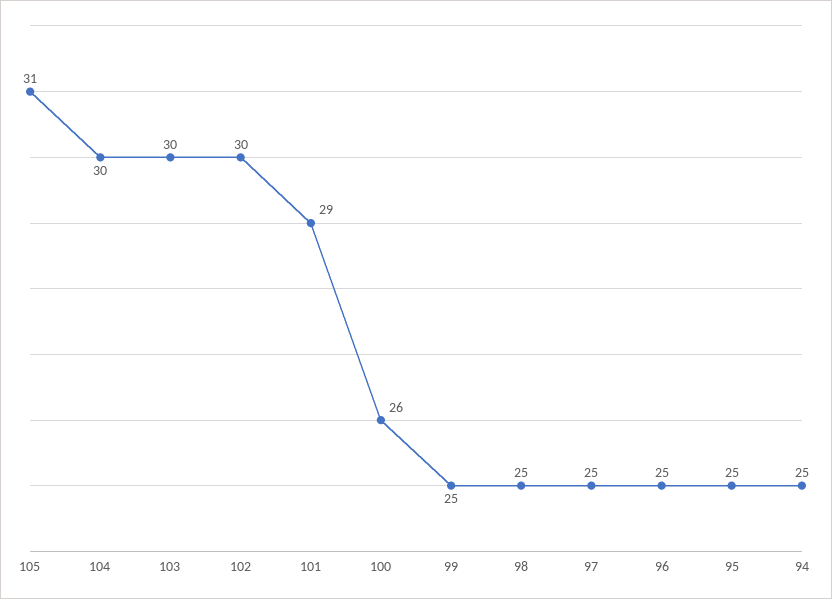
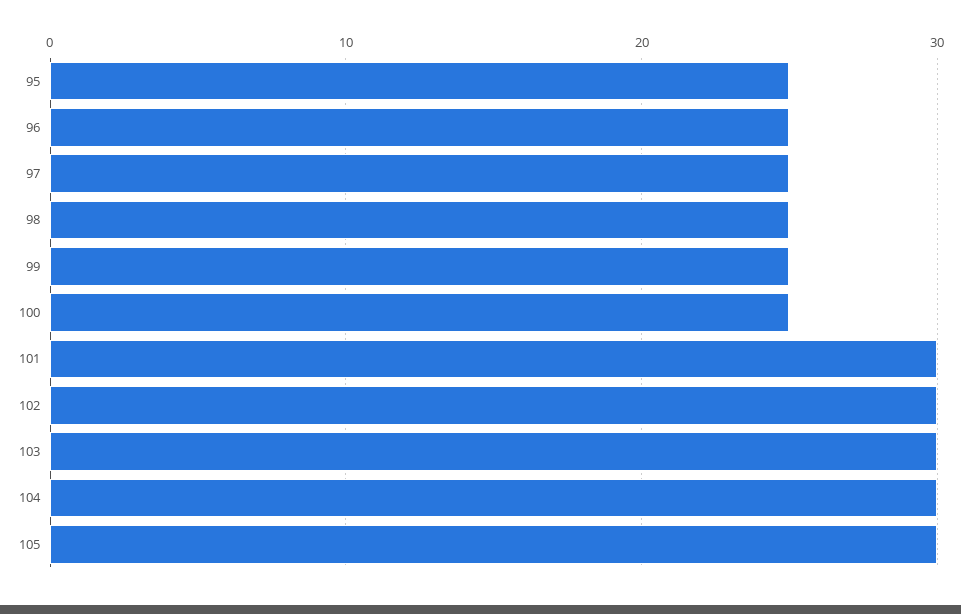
  {
-   "105": 31,
+   "105": 30,
    "104": 30,
    "103": 30,
    "102": 30,
-   "101": 29,
+   "101": 30,
-   "100": 26,
+   "100": 25,
    "99": 25,
    "98": 25,
    "97": 25,
    "96": 25,
-   "95": 25,
+   "95": 25
-   "94": 25
  }

